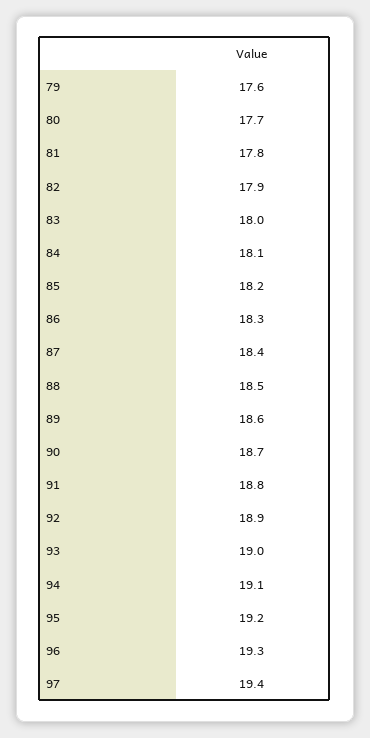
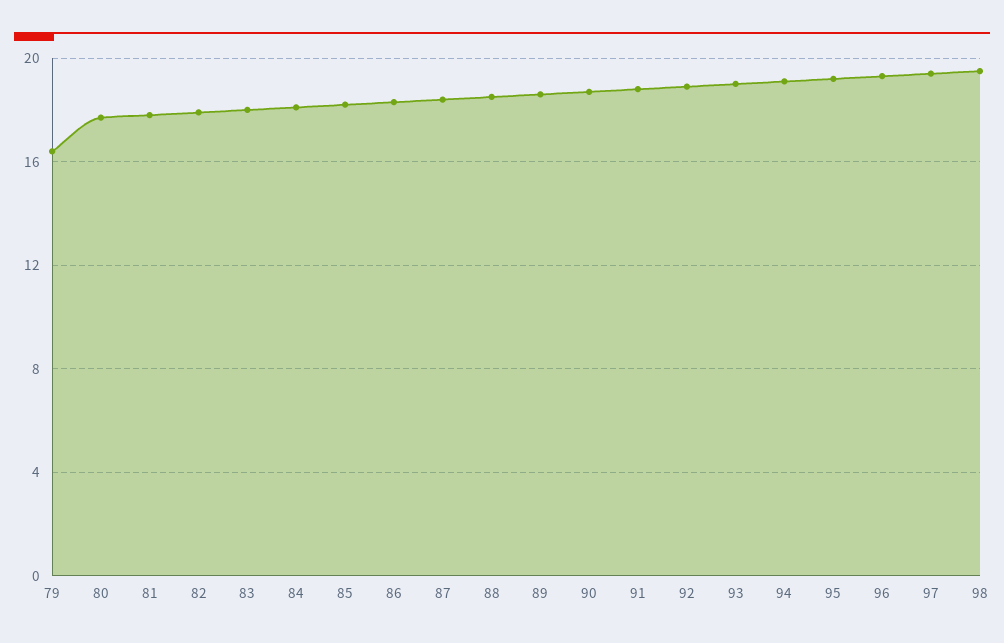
  {
-   "79": 17.6,
+   "79": 16.5,
    "80": 17.7,
    "81": 17.8,
    "82": 17.9,
    "83": 18,
    "84": 18.1,
    "85": 18.2,
    "86": 18.3,
    "87": 18.4,
    "88": 18.5,
    "89": 18.6,
    "90": 18.7,
    "91": 18.8,
    "92": 18.9,
    "93": 19,
    "94": 19.1,
    "95": 19.2,
    "96": 19.3,
-   "97": 19.4
+   "97": 19.4,
+   "98": 19.5
  }

